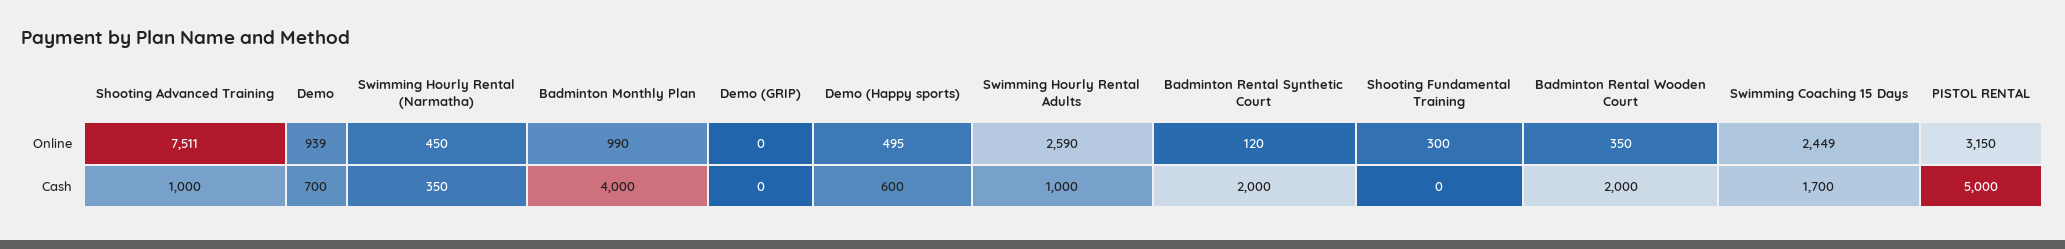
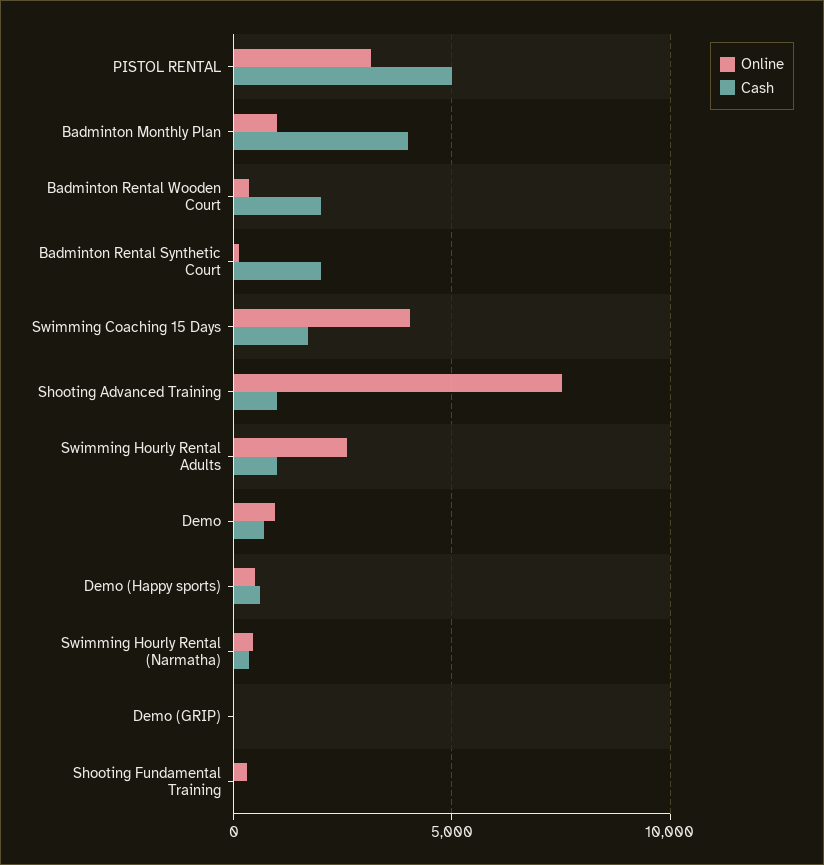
  {
    "Online": {
      "Shooting Advanced Training": 7511,
      "Demo": 939,
      "Swimming Hourly Rental (Narmatha)": 450,
      "Badminton Monthly Plan": 990,
      "Demo (GRIP)": 0,
      "Demo (Happy sports)": 495,
      "Swimming Hourly Rental Adults": 2590,
      "Badminton Rental Synthetic Court": 120,
      "Shooting Fundamental Training": 300,
      "Badminton Rental Wooden Court": 350,
-     "Swimming Coaching 15 Days": 2449,
+     "Swimming Coaching 15 Days": 4000,
      "PISTOL RENTAL": 3150
    },
    "Cash": {
      "Shooting Advanced Training": 1000,
      "Demo": 700,
      "Swimming Hourly Rental (Narmatha)": 350,
      "Badminton Monthly Plan": 4000,
      "Demo (GRIP)": 0,
      "Demo (Happy sports)": 600,
      "Swimming Hourly Rental Adults": 1000,
      "Badminton Rental Synthetic Court": 2000,
      "Shooting Fundamental Training": 0,
      "Badminton Rental Wooden Court": 2000,
      "Swimming Coaching 15 Days": 1700,
      "PISTOL RENTAL": 5000
    }
  }

